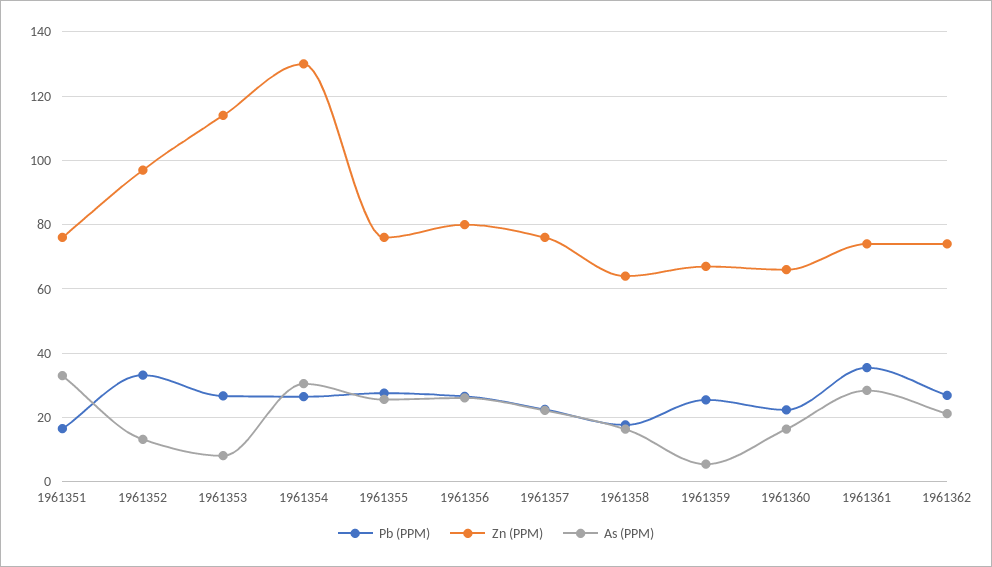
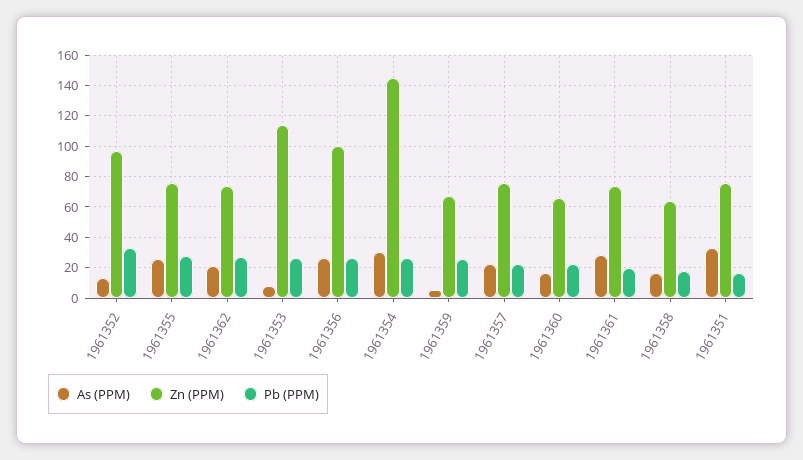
  {
    "Pb (PPM)": {
      "1961351": 16,
      "1961352": 34,
      "1961353": 26,
      "1961354": 26,
      "1961355": 28,
      "1961356": 26,
      "1961357": 22,
      "1961358": 18,
      "1961359": 26,
      "1961360": 22,
-     "1961361": 36,
+     "1961361": 20,
      "1961362": 26
    },
    "Zn (PPM)": {
      "1961351": 76,
      "1961352": 98,
      "1961353": 114,
-     "1961354": 130,
+     "1961354": 145,
      "1961355": 76,
-     "1961356": 80,
+     "1961356": 100,
      "1961357": 76,
      "1961358": 64,
      "1961359": 68,
      "1961360": 66,
      "1961361": 74,
      "1961362": 74
    },
    "As (PPM)": {
      "1961351": 34,
      "1961352": 14,
      "1961353": 8,
      "1961354": 30,
      "1961355": 26,
      "1961356": 26,
      "1961357": 22,
      "1961358": 16,
      "1961359": 6,
      "1961360": 16,
      "1961361": 28,
      "1961362": 22
    }
  }

